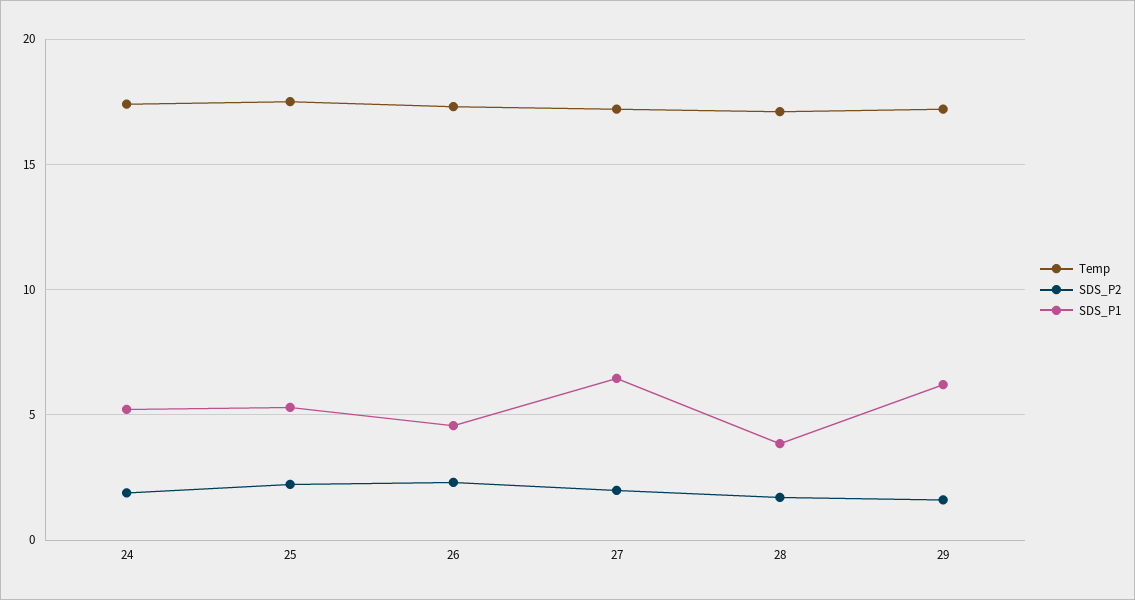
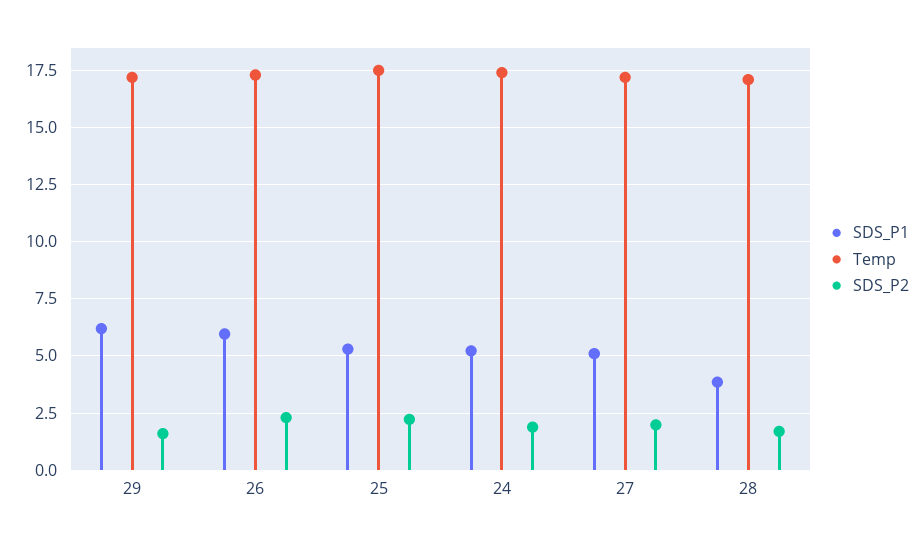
  {
    "Temp": {
      "24": 17.5,
      "25": 17.5,
      "26": 17.5,
      "27": 17,
      "28": 17,
      "29": 17
    },
    "SDS_P2": {
      "24": 2,
      "25": 2,
      "26": 2.5,
      "27": 2,
      "28": 1.5,
      "29": 1.5
    },
    "SDS_P1": {
      "24": 5,
      "25": 5.5,
-     "26": 4.5,
+     "26": 6,
-     "27": 6.5,
+     "27": 5,
      "28": 4,
      "29": 6
    }
  }

